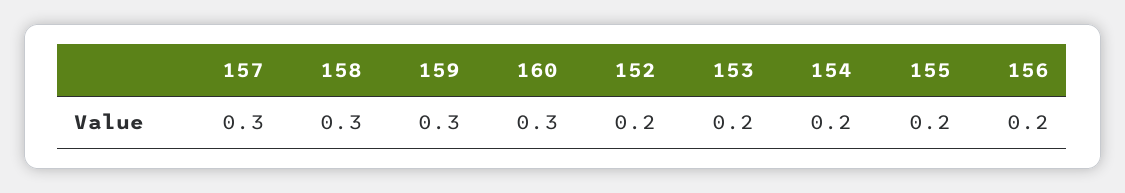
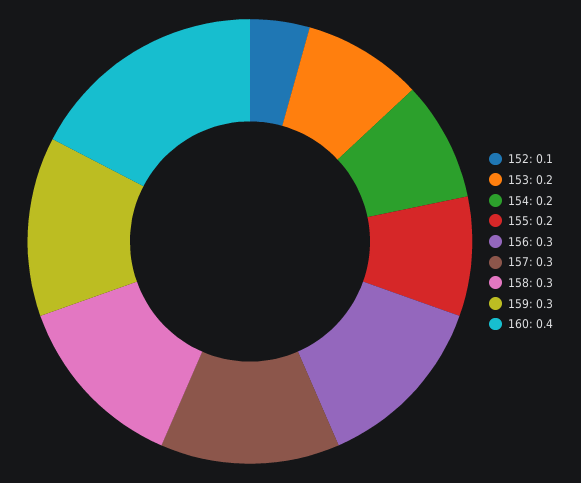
  {
    "157": 0.3,
    "158": 0.3,
    "159": 0.3,
-   "160": 0.3,
+   "160": 0.4,
-   "152": 0.2,
+   "152": 0.1,
    "153": 0.2,
    "154": 0.2,
    "155": 0.2,
-   "156": 0.2
+   "156": 0.3
  }

